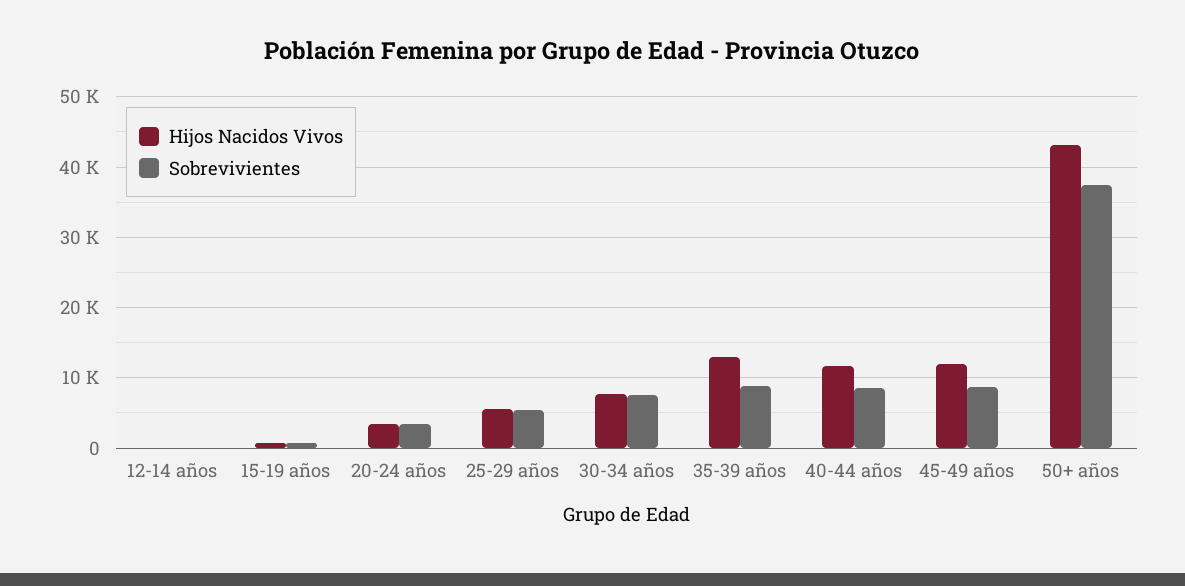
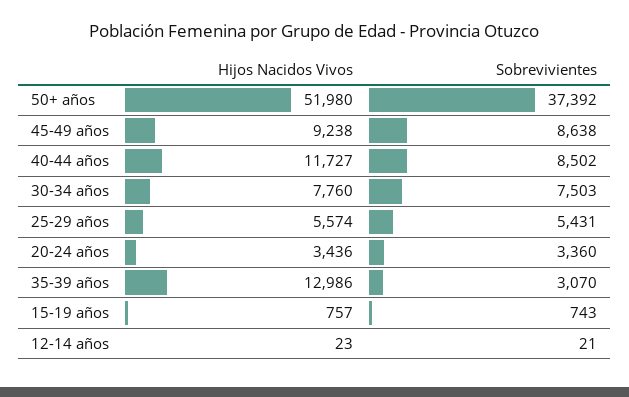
  {
    "Hijos Nacidos Vivos": {
      "12-14 años": 23,
      "15-19 años": 757,
      "20-24 años": 3436,
      "25-29 años": 5574,
      "30-34 años": 7760,
      "35-39 años": 12986,
      "40-44 años": 11727,
-     "45-49 años": 12000,
+     "45-49 años": 9238,
-     "50+ años": 43000
+     "50+ años": 51980
    },
    "Sobrevivientes": {
      "12-14 años": 21,
      "15-19 años": 743,
      "20-24 años": 3360,
      "25-29 años": 5431,
      "30-34 años": 7503,
-     "35-39 años": 9000,
+     "35-39 años": 3070,
      "40-44 años": 8502,
      "45-49 años": 8638,
      "50+ años": 37392
    }
  }

